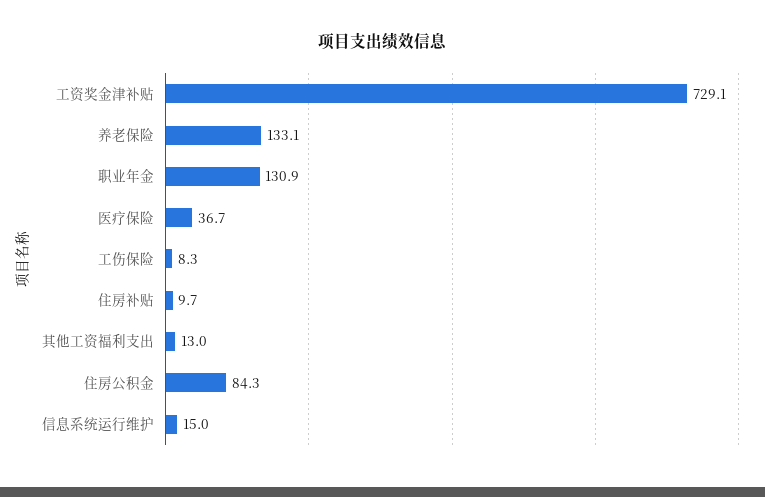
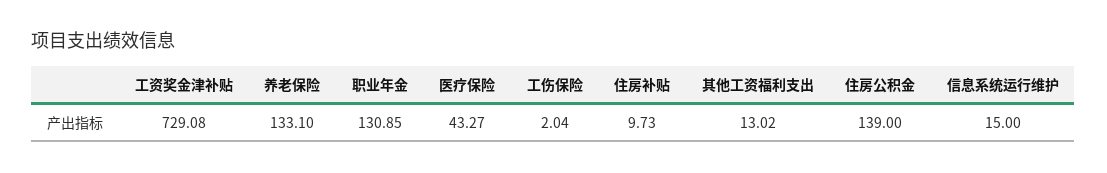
  {
    "工资奖金津补贴": 729.08,
    "养老保险": 133.1,
    "职业年金": 130.85,
-   "医疗保险": 36.7,
+   "医疗保险": 43.27,
-   "工伤保险": 8.3,
+   "工伤保险": 2.04,
    "住房补贴": 9.73,
    "其他工资福利支出": 13.02,
-   "住房公积金": 84.3,
+   "住房公积金": 139,
    "信息系统运行维护": 15
  }

